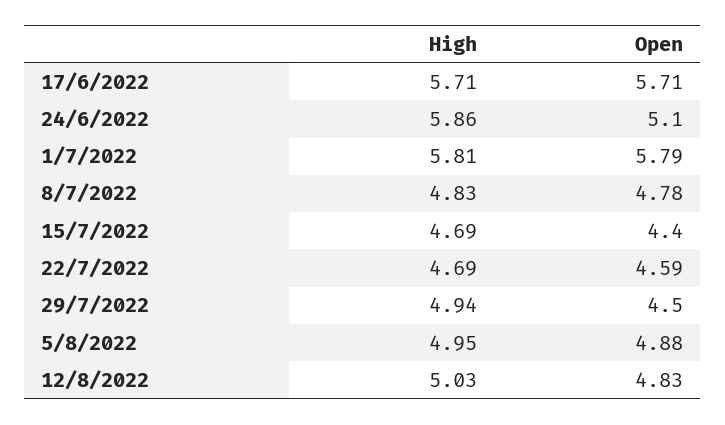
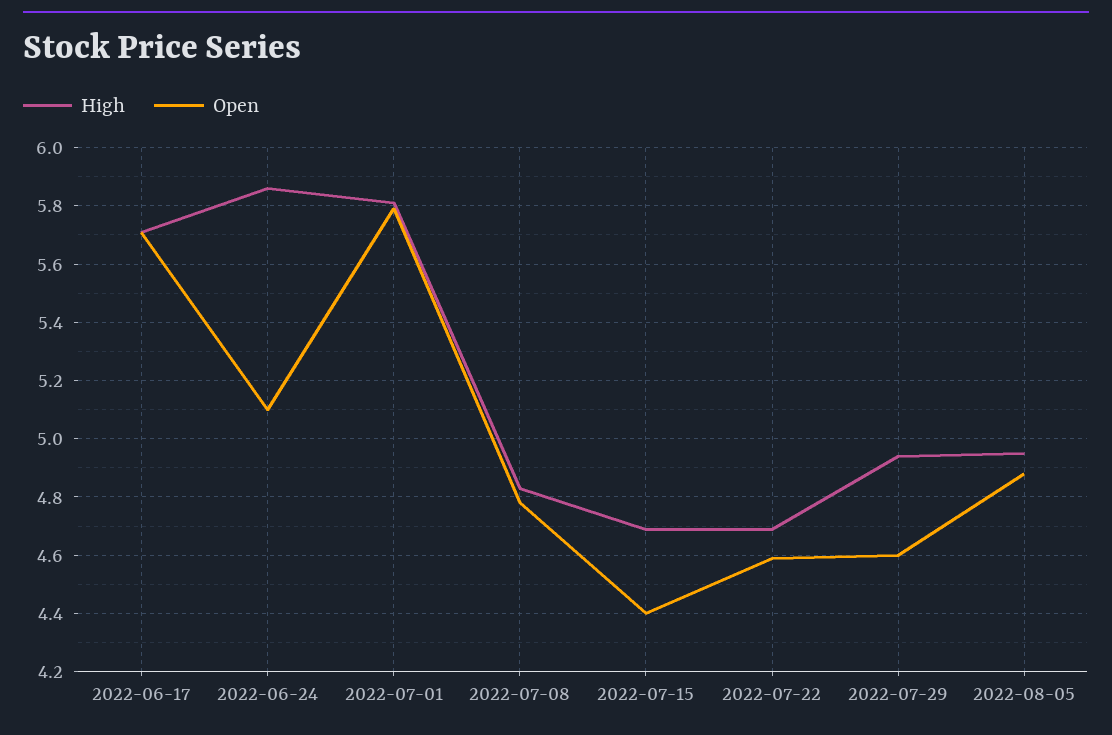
  {
    "High": {
      "17/6/2022": 5.71,
      "24/6/2022": 5.86,
      "1/7/2022": 5.81,
      "8/7/2022": 4.83,
      "15/7/2022": 4.69,
      "22/7/2022": 4.69,
      "29/7/2022": 4.94,
-     "5/8/2022": 4.95,
+     "5/8/2022": 4.95
-     "12/8/2022": 5.03
    },
    "Open": {
      "17/6/2022": 5.71,
      "24/6/2022": 5.1,
      "1/7/2022": 5.79,
      "8/7/2022": 4.78,
      "15/7/2022": 4.4,
      "22/7/2022": 4.59,
-     "29/7/2022": 4.5,
+     "29/7/2022": 4.6,
-     "5/8/2022": 4.88,
+     "5/8/2022": 4.88
-     "12/8/2022": 4.83
    }
  }

